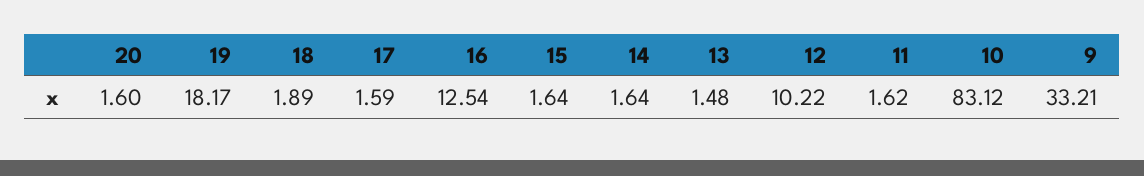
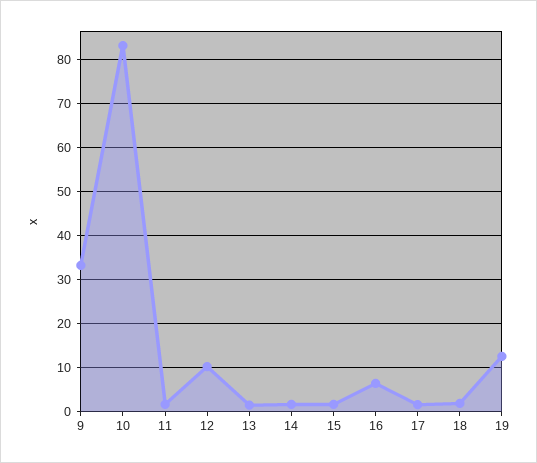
  {
-   "20": 1.6,
-   "19": 18.17,
+   "19": 12,
    "18": 1.89,
    "17": 1.59,
-   "16": 12.54,
+   "16": 6,
    "15": 1.64,
    "14": 1.64,
    "13": 1.48,
    "12": 10.22,
    "11": 1.62,
    "10": 83.12,
    "9": 33.21
  }

